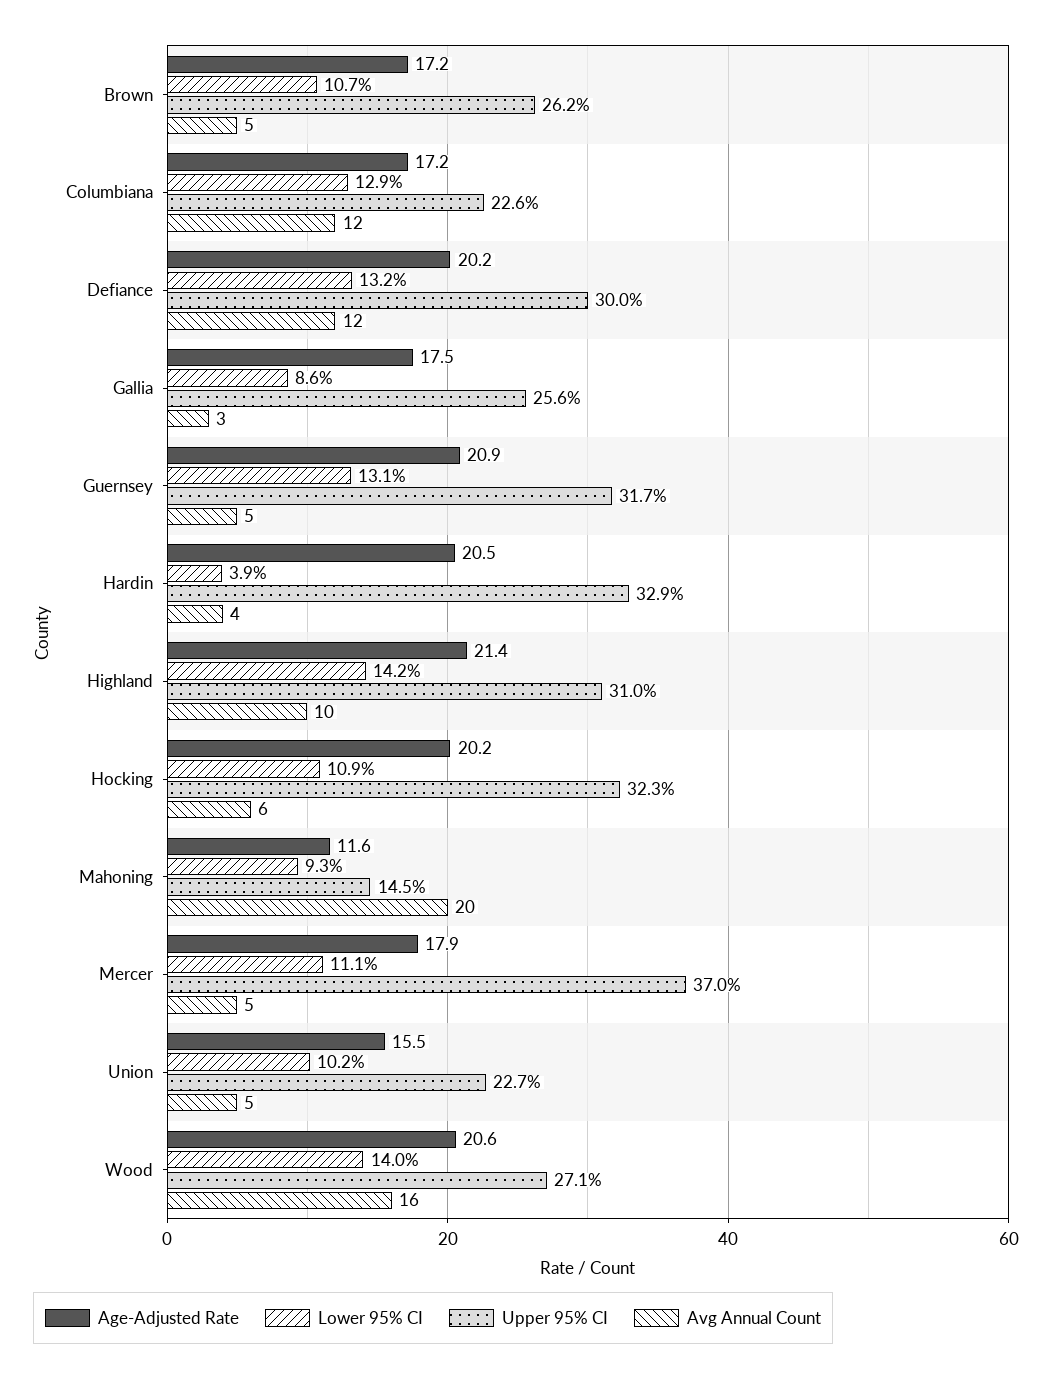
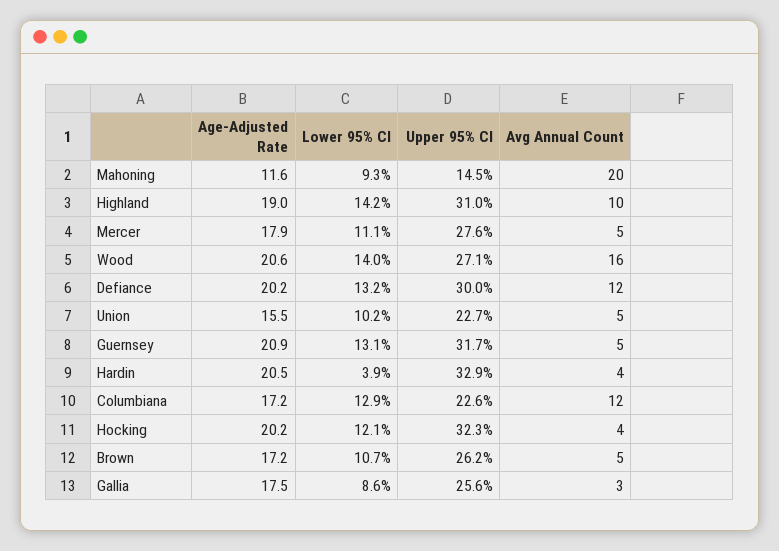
  {
    "Age-Adjusted Rate": {
      "Brown": 17.2,
      "Columbiana": 17.2,
      "Defiance": 20.2,
      "Gallia": 17.5,
      "Guernsey": 20.9,
      "Hardin": 20.5,
-     "Highland": 21.4,
+     "Highland": 19,
      "Hocking": 20.2,
      "Mahoning": 11.6,
      "Mercer": 17.9,
      "Union": 15.5,
      "Wood": 20.6
    },
    "Lower 95% CI": {
      "Brown": 10.7,
      "Columbiana": 12.9,
      "Defiance": 13.2,
      "Gallia": 8.6,
      "Guernsey": 13.1,
      "Hardin": 3.9,
      "Highland": 14.2,
-     "Hocking": 10.9,
+     "Hocking": 12.1,
      "Mahoning": 9.3,
      "Mercer": 11.1,
      "Union": 10.2,
      "Wood": 14
    },
    "Upper 95% CI": {
      "Brown": 26.2,
      "Columbiana": 22.6,
      "Defiance": 30,
      "Gallia": 25.6,
      "Guernsey": 31.7,
      "Hardin": 32.9,
      "Highland": 31,
      "Hocking": 32.3,
      "Mahoning": 14.5,
-     "Mercer": 37,
+     "Mercer": 27.6,
      "Union": 22.7,
      "Wood": 27.1
    },
    "Avg Annual Count": {
      "Brown": 5,
      "Columbiana": 12,
      "Defiance": 12,
      "Gallia": 3,
      "Guernsey": 5,
      "Hardin": 4,
      "Highland": 10,
-     "Hocking": 6,
+     "Hocking": 4,
      "Mahoning": 20,
      "Mercer": 5,
      "Union": 5,
      "Wood": 16
    }
  }

